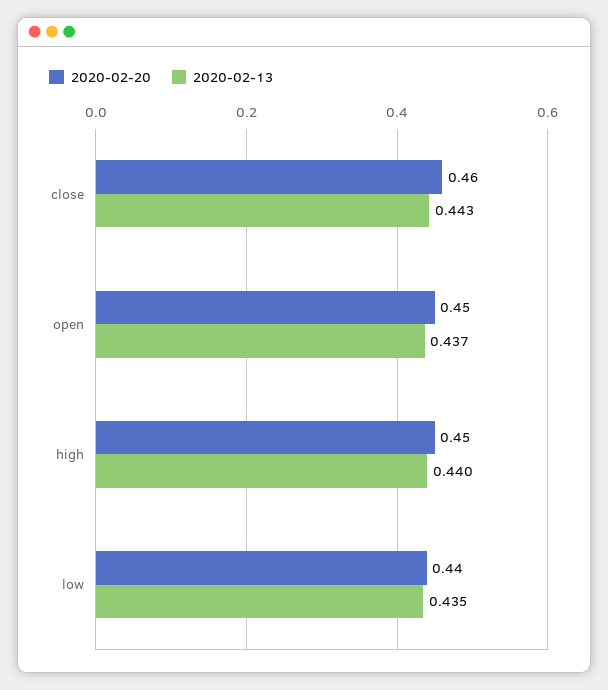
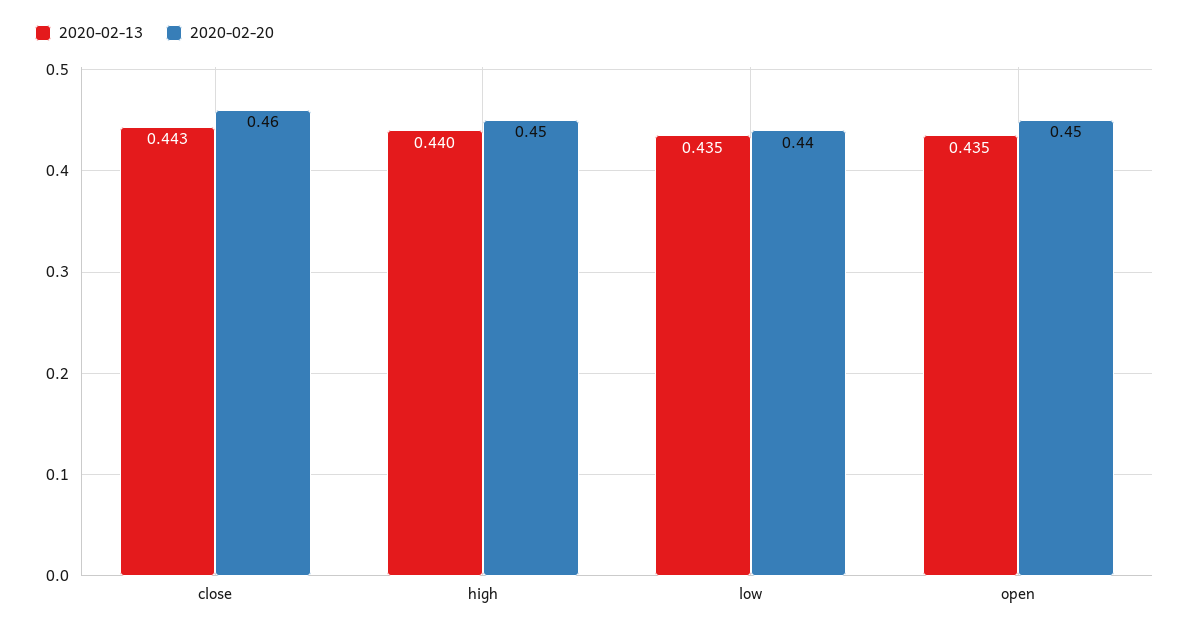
  {
    "2020-02-20": {
      "close": 0.46,
      "open": 0.45,
      "high": 0.45,
      "low": 0.44
    },
    "2020-02-13": {
      "close": 0.443,
-     "open": 0.437,
+     "open": 0.435,
      "high": 0.44,
      "low": 0.435
    }
  }

